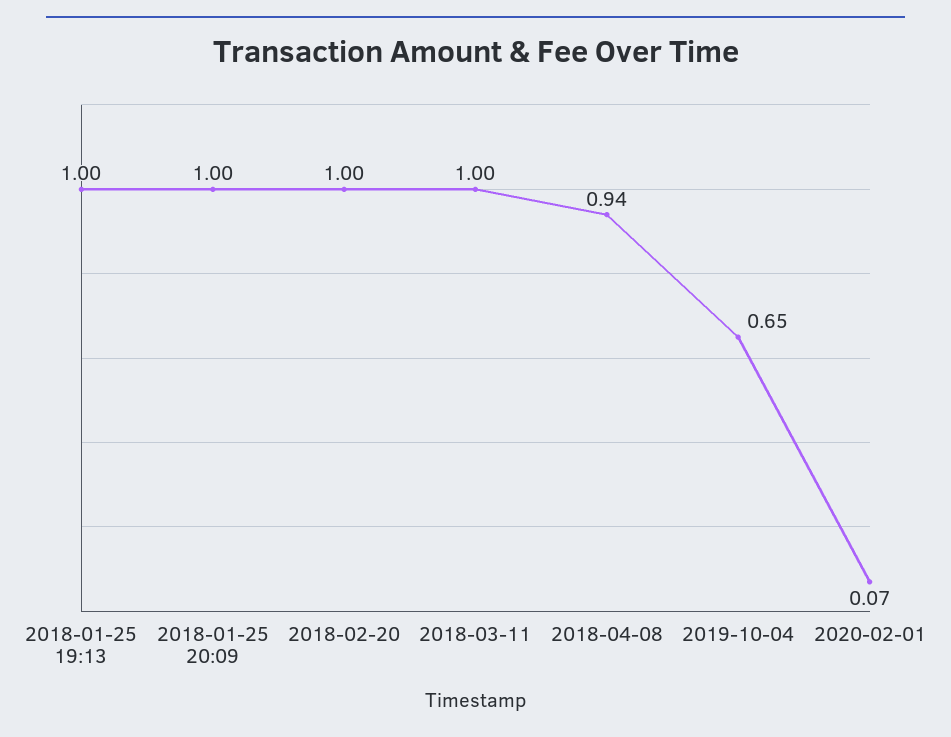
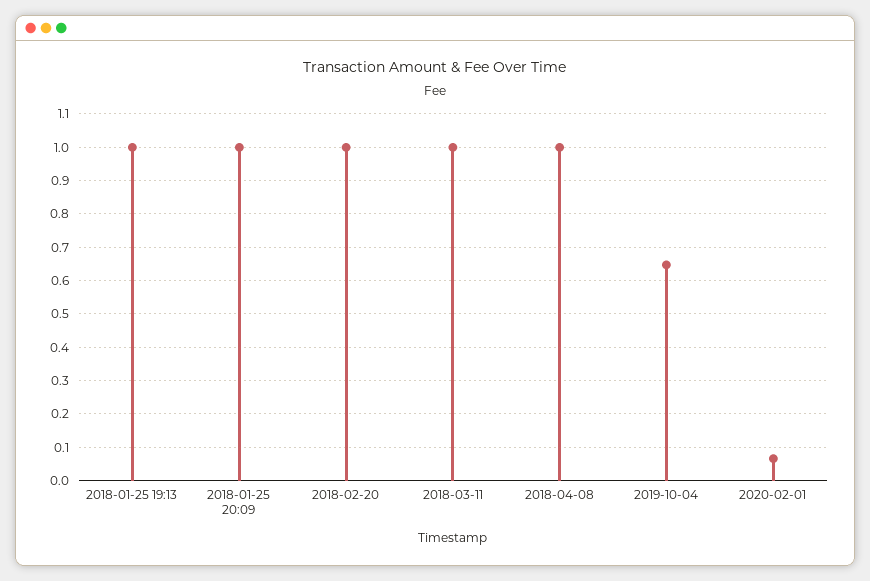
  {
    "2018-01-25 19:13": 1,
    "2018-01-25 20:09": 1,
    "2018-02-20": 1,
    "2018-03-11": 1,
-   "2018-04-08": 0.94,
+   "2018-04-08": 1,
    "2019-10-04": 0.65,
    "2020-02-01": 0.07
  }

